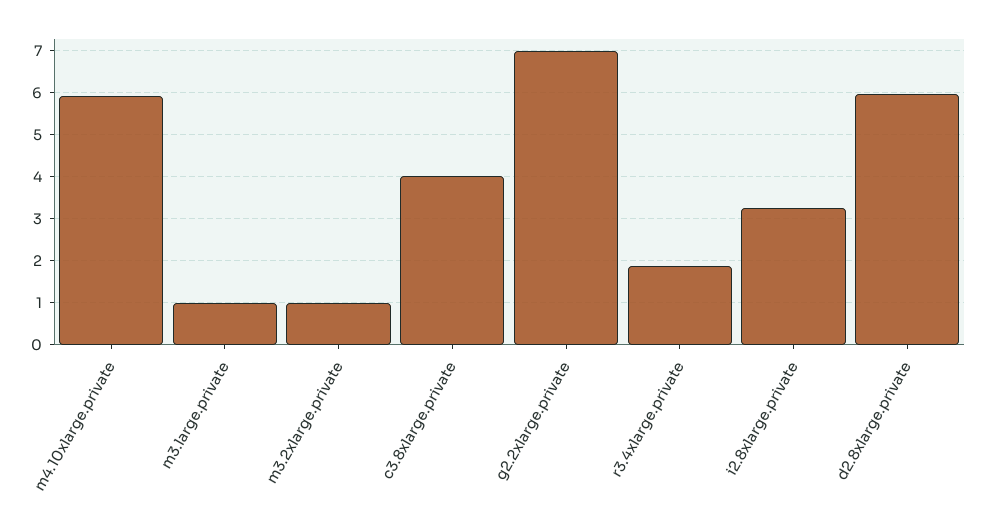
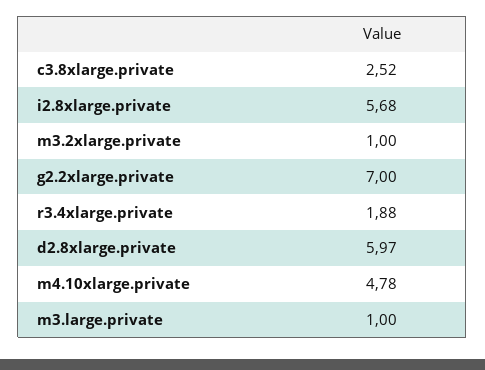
  {
-   "m4.10xlarge.private": 6,
+   "m4.10xlarge.private": 4.78,
    "m3.large.private": 1,
    "m3.2xlarge.private": 1,
-   "c3.8xlarge.private": 4,
+   "c3.8xlarge.private": 2.52,
    "g2.2xlarge.private": 7,
    "r3.4xlarge.private": 1.88,
-   "i2.8xlarge.private": 3.2,
+   "i2.8xlarge.private": 5.68,
    "d2.8xlarge.private": 5.97
  }

